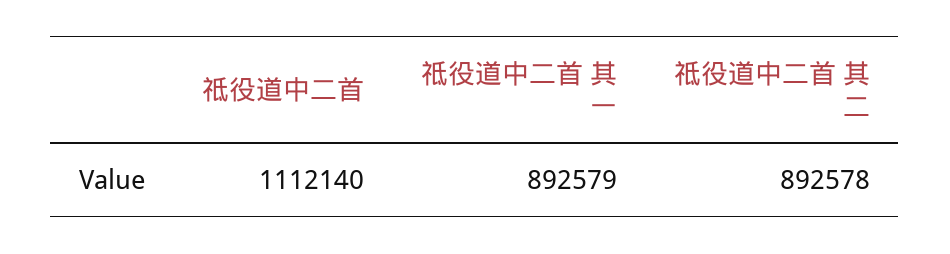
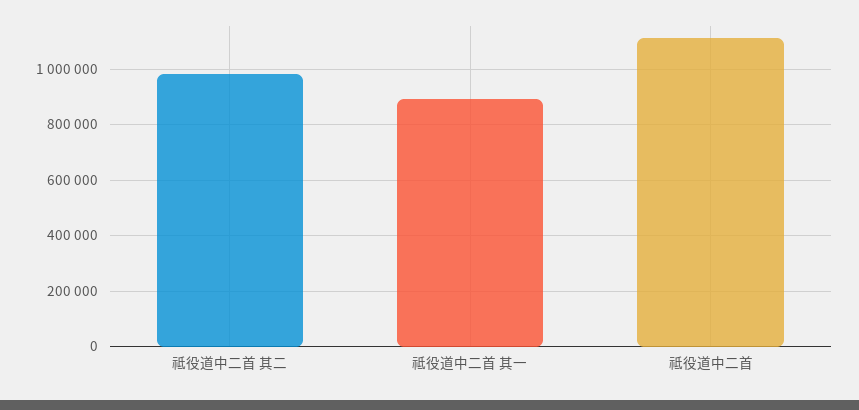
  {
    "祗役道中二首": 1112140,
    "祗役道中二首 其一": 892579,
-   "祗役道中二首 其二": 892578
+   "祗役道中二首 其二": 975000
  }

